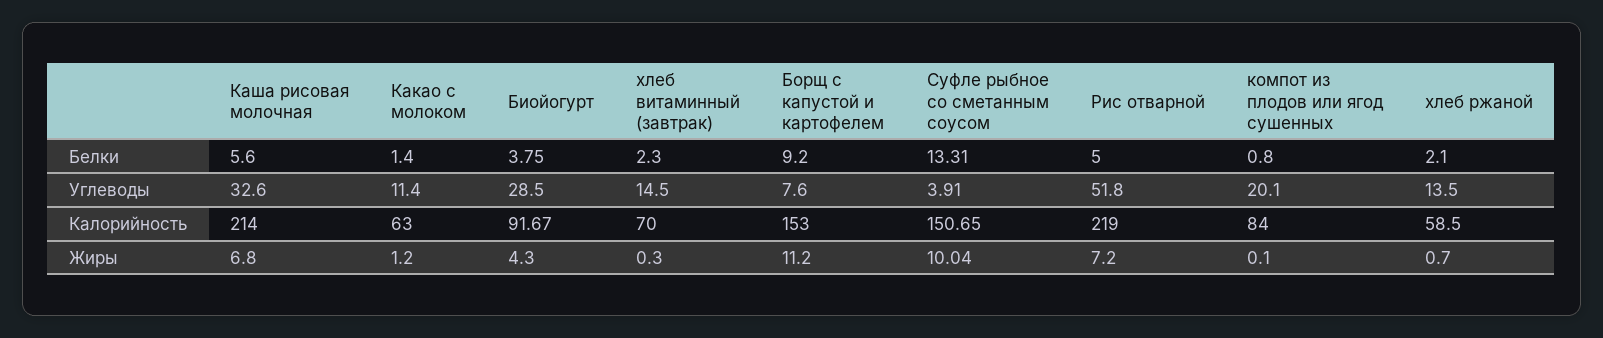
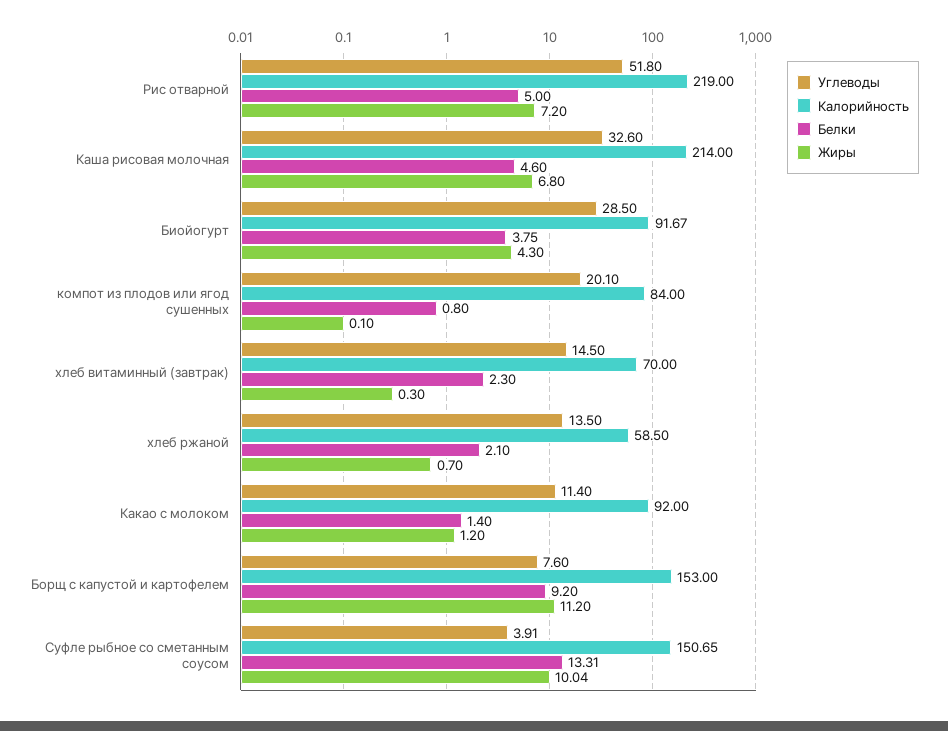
  {
    "Белки": {
-     "Каша рисовая молочная": 5.6,
+     "Каша рисовая молочная": 4.6,
      "Какао с молоком": 1.4,
      "Биойогурт": 3.75,
      "хлеб витаминный (завтрак)": 2.3,
      "Борщ с капустой и картофелем": 9.2,
      "Суфле рыбное со сметанным соусом": 13.31,
      "Рис отварной": 5,
      "компот из плодов или ягод сушенных": 0.8,
      "хлеб ржаной": 2.1
    },
    "Углеводы": {
      "Каша рисовая молочная": 32.6,
      "Какао с молоком": 11.4,
      "Биойогурт": 28.5,
      "хлеб витаминный (завтрак)": 14.5,
      "Борщ с капустой и картофелем": 7.6,
      "Суфле рыбное со сметанным соусом": 3.91,
      "Рис отварной": 51.8,
      "компот из плодов или ягод сушенных": 20.1,
      "хлеб ржаной": 13.5
    },
    "Калорийность": {
      "Каша рисовая молочная": 214,
-     "Какао с молоком": 63,
+     "Какао с молоком": 92,
      "Биойогурт": 91.67,
      "хлеб витаминный (завтрак)": 70,
      "Борщ с капустой и картофелем": 153,
      "Суфле рыбное со сметанным соусом": 150.65,
      "Рис отварной": 219,
      "компот из плодов или ягод сушенных": 84,
      "хлеб ржаной": 58.5
    },
    "Жиры": {
      "Каша рисовая молочная": 6.8,
      "Какао с молоком": 1.2,
      "Биойогурт": 4.3,
      "хлеб витаминный (завтрак)": 0.3,
      "Борщ с капустой и картофелем": 11.2,
      "Суфле рыбное со сметанным соусом": 10.04,
      "Рис отварной": 7.2,
      "компот из плодов или ягод сушенных": 0.1,
      "хлеб ржаной": 0.7
    }
  }

